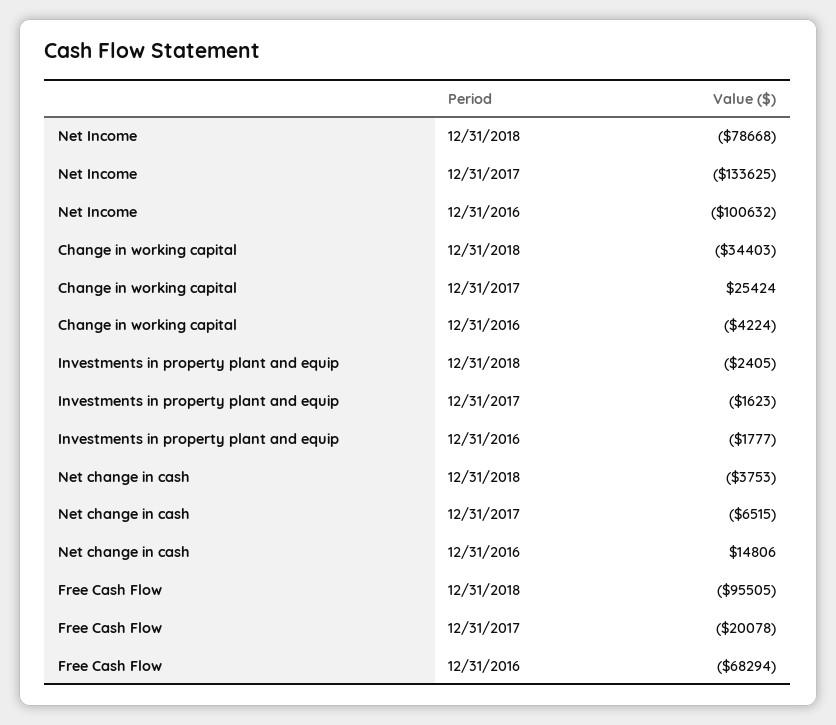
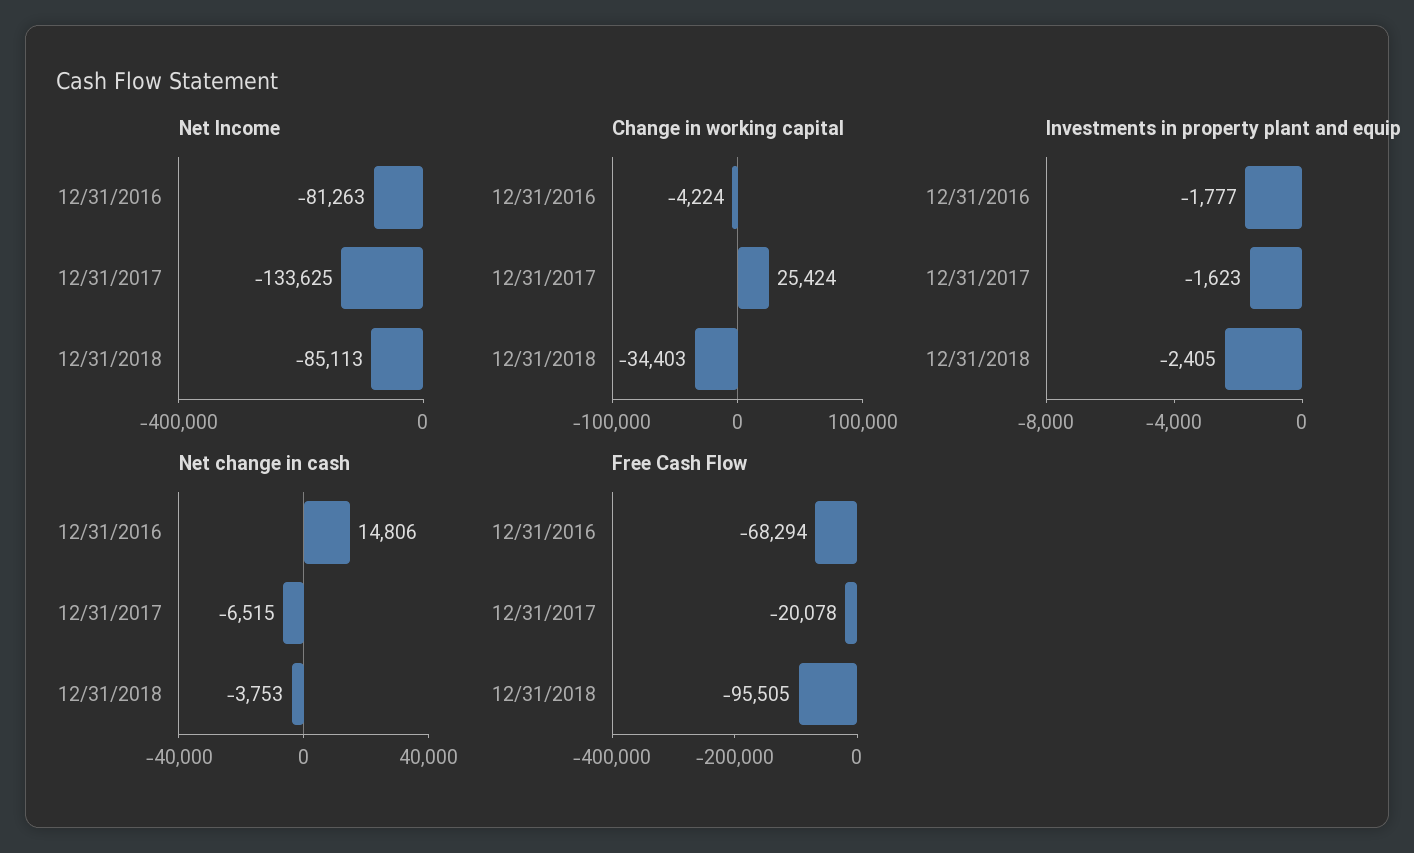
  {
    "Net Income": {
-     "12/31/2018": -78668,
+     "12/31/2018": -85113,
      "12/31/2017": -133625,
-     "12/31/2016": -100632
+     "12/31/2016": -81263
    },
    "Change in working capital": {
      "12/31/2018": -34403,
      "12/31/2017": 25424,
      "12/31/2016": -4224
    },
    "Investments in property plant and equip": {
      "12/31/2018": -2405,
      "12/31/2017": -1623,
      "12/31/2016": -1777
    },
    "Net change in cash": {
      "12/31/2018": -3753,
      "12/31/2017": -6515,
      "12/31/2016": 14806
    },
    "Free Cash Flow": {
      "12/31/2018": -95505,
      "12/31/2017": -20078,
      "12/31/2016": -68294
    }
  }

